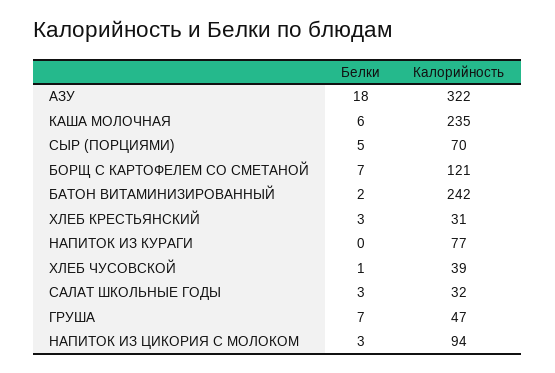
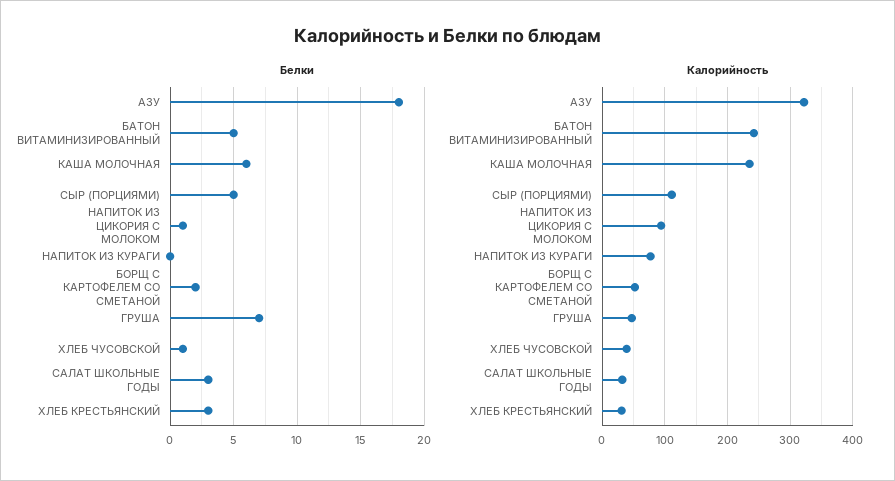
  {
    "Белки": {
      "АЗУ": 18,
      "КАША МОЛОЧНАЯ": 6,
      "СЫР (ПОРЦИЯМИ)": 5,
-     "БОРЩ С КАРТОФЕЛЕМ СО СМЕТАНОЙ": 7,
+     "БОРЩ С КАРТОФЕЛЕМ СО СМЕТАНОЙ": 2,
-     "БАТОН ВИТАМИНИЗИРОВАННЫЙ": 2,
+     "БАТОН ВИТАМИНИЗИРОВАННЫЙ": 5,
      "ХЛЕБ КРЕСТЬЯНСКИЙ": 3,
      "НАПИТОК ИЗ КУРАГИ": 0,
      "ХЛЕБ ЧУСОВСКОЙ": 1,
      "САЛАТ ШКОЛЬНЫЕ ГОДЫ": 3,
      "ГРУША": 7,
-     "НАПИТОК ИЗ ЦИКОРИЯ С МОЛОКОМ": 3
+     "НАПИТОК ИЗ ЦИКОРИЯ С МОЛОКОМ": 1
    },
    "Калорийность": {
      "АЗУ": 322,
      "КАША МОЛОЧНАЯ": 235,
-     "СЫР (ПОРЦИЯМИ)": 70,
+     "СЫР (ПОРЦИЯМИ)": 110,
-     "БОРЩ С КАРТОФЕЛЕМ СО СМЕТАНОЙ": 121,
+     "БОРЩ С КАРТОФЕЛЕМ СО СМЕТАНОЙ": 50,
      "БАТОН ВИТАМИНИЗИРОВАННЫЙ": 242,
      "ХЛЕБ КРЕСТЬЯНСКИЙ": 31,
      "НАПИТОК ИЗ КУРАГИ": 77,
      "ХЛЕБ ЧУСОВСКОЙ": 39,
      "САЛАТ ШКОЛЬНЫЕ ГОДЫ": 32,
      "ГРУША": 47,
      "НАПИТОК ИЗ ЦИКОРИЯ С МОЛОКОМ": 94
    }
  }

